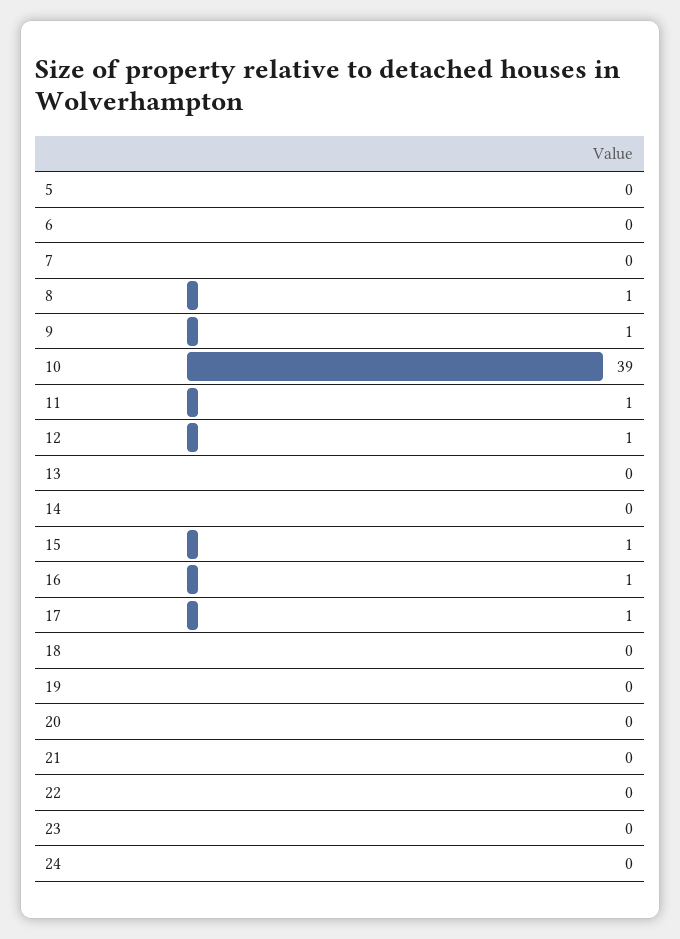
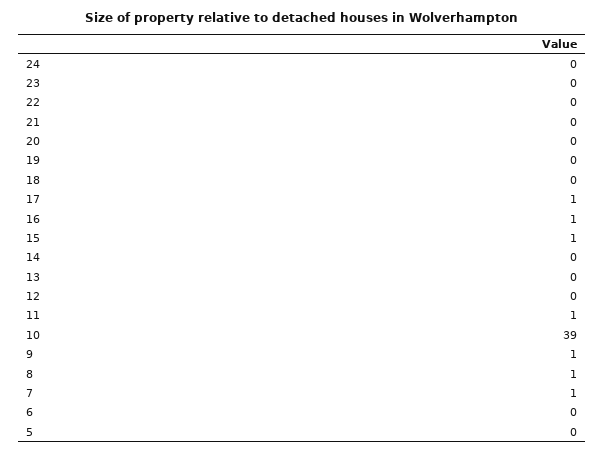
  {
    "5": 0,
    "6": 0,
-   "7": 0,
+   "7": 1,
    "8": 1,
    "9": 1,
    "10": 39,
    "11": 1,
-   "12": 1,
+   "12": 0,
    "13": 0,
    "14": 0,
    "15": 1,
    "16": 1,
    "17": 1,
    "18": 0,
    "19": 0,
    "20": 0,
    "21": 0,
    "22": 0,
    "23": 0,
    "24": 0
  }

